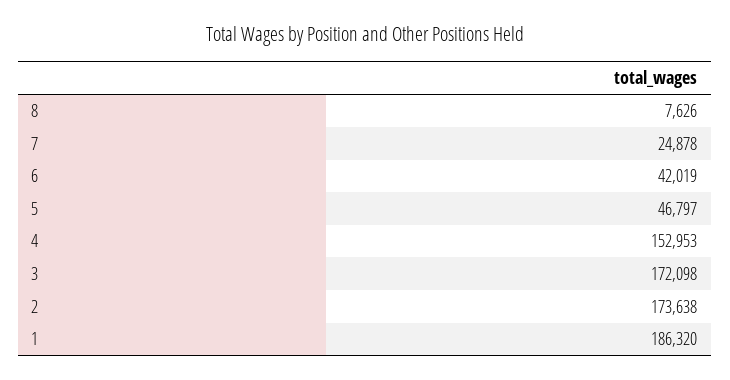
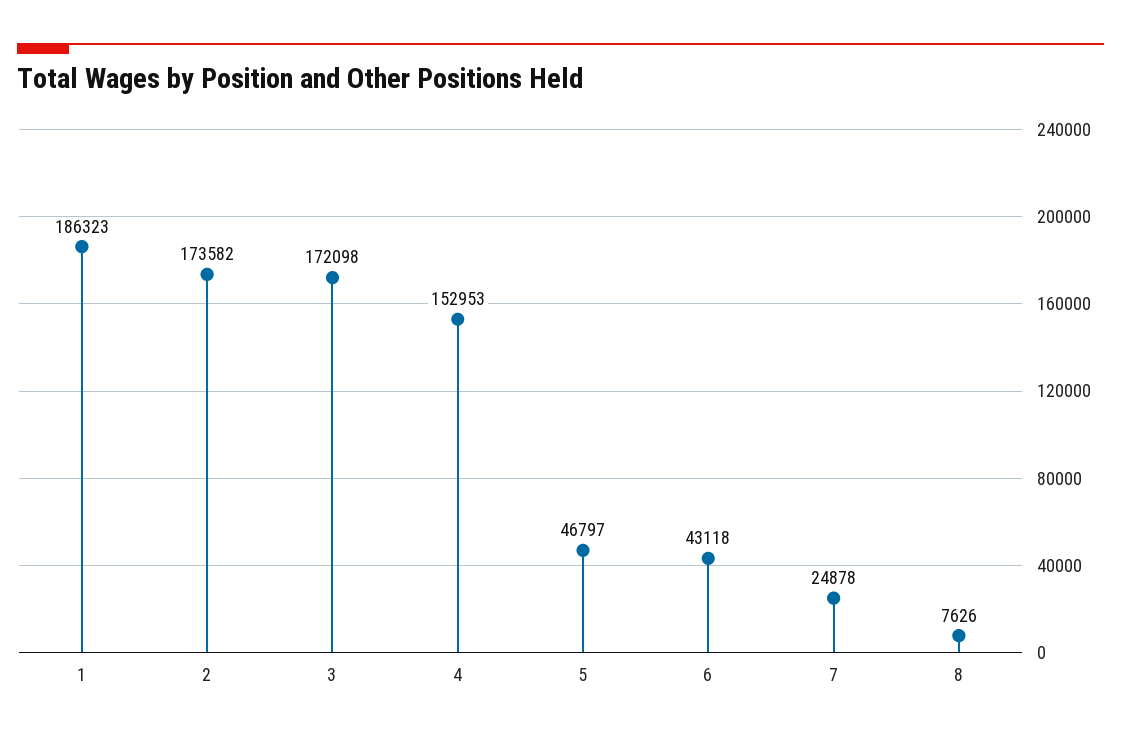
  {
    "8": 7626,
    "7": 24878,
-   "6": 42019,
+   "6": 43118,
    "5": 46797,
    "4": 152953,
    "3": 172098,
-   "2": 173638,
+   "2": 173582,
-   "1": 186320
+   "1": 186323
  }

